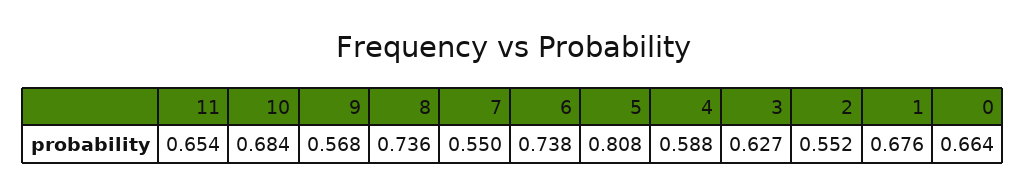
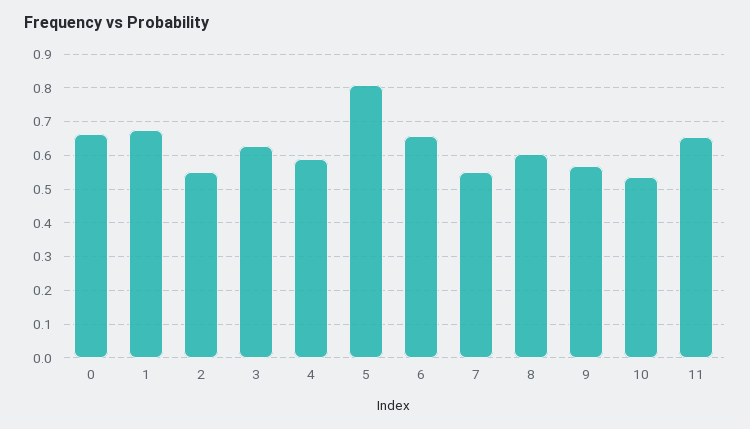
  {
    "11": 0.654,
-   "10": 0.684,
+   "10": 0.54,
    "9": 0.568,
-   "8": 0.736,
+   "8": 0.6,
    "7": 0.55,
-   "6": 0.738,
+   "6": 0.66,
    "5": 0.808,
    "4": 0.588,
    "3": 0.627,
    "2": 0.552,
    "1": 0.676,
    "0": 0.664
  }

